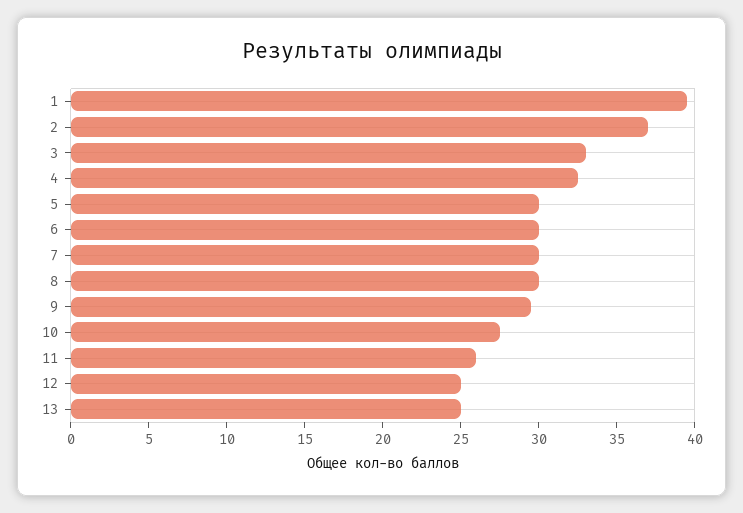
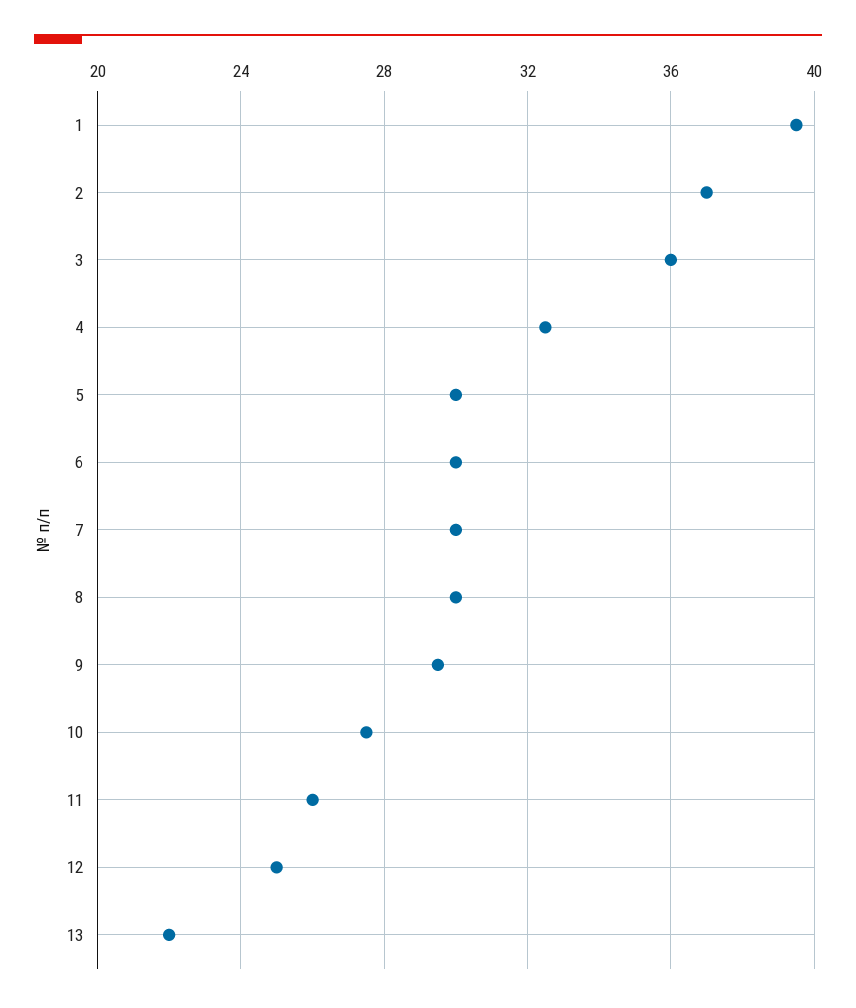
  {
    "1": 39.5,
    "2": 37,
-   "3": 33,
+   "3": 36,
    "4": 32.5,
    "5": 30,
    "6": 30,
    "7": 30,
    "8": 30,
    "9": 29.5,
    "10": 27.5,
    "11": 26,
    "12": 25,
-   "13": 25
+   "13": 22
  }

